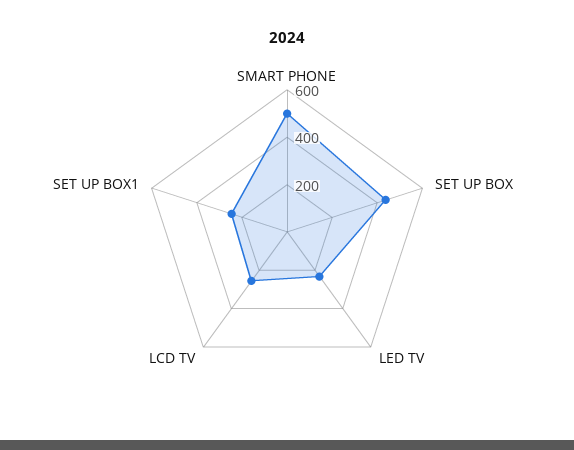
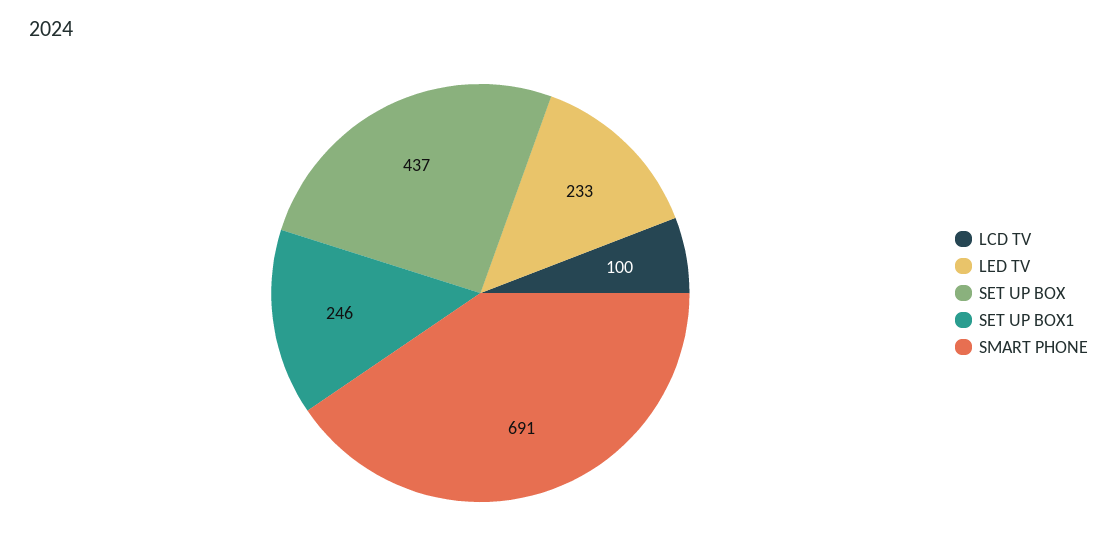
  {
-   "SMART PHONE": 500,
+   "SMART PHONE": 691,
    "SET UP BOX": 437,
    "LED TV": 233,
-   "LCD TV": 250,
+   "LCD TV": 100,
    "SET UP BOX1": 246
  }

